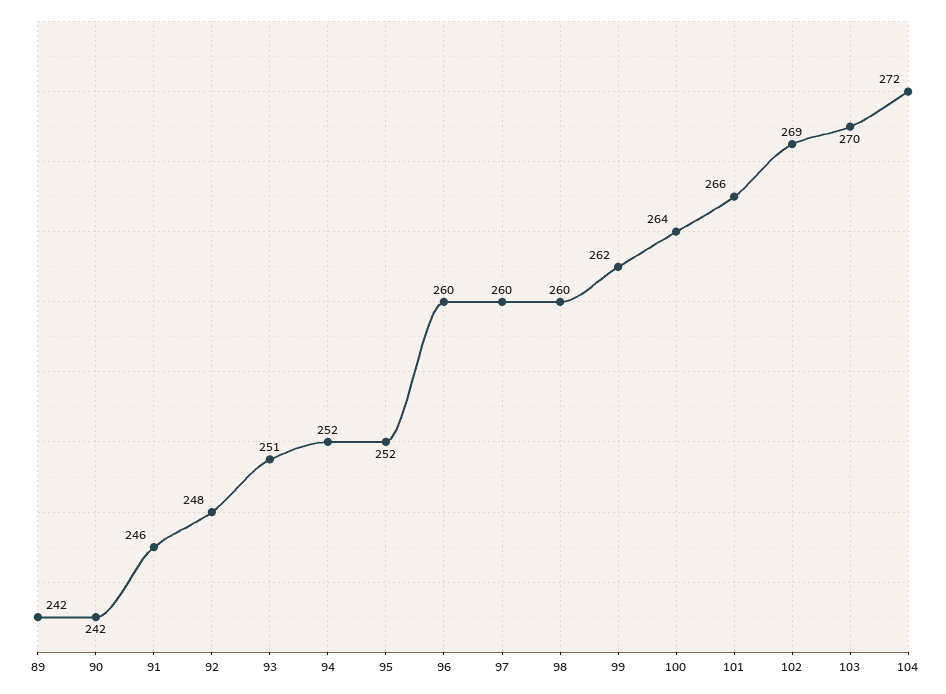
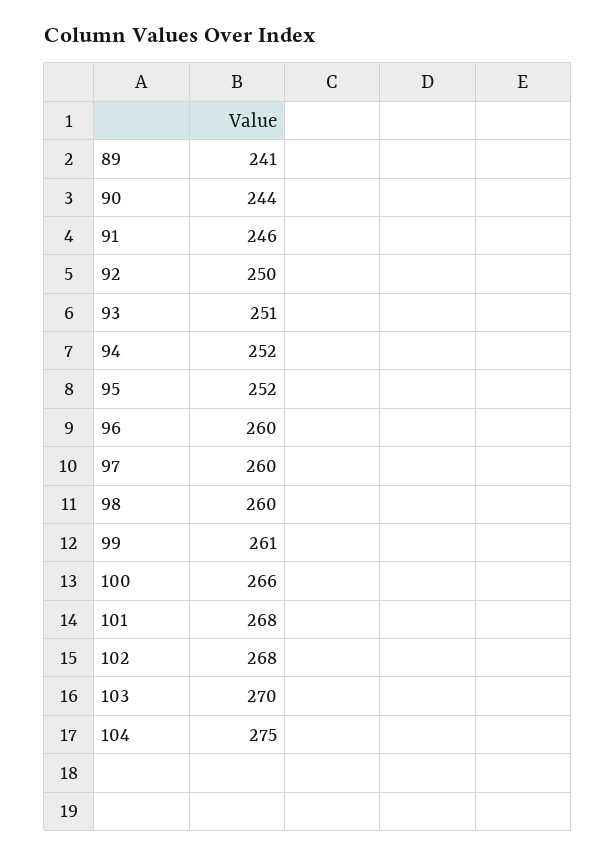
  {
-   "89": 242,
+   "89": 241,
-   "90": 242,
+   "90": 244,
    "91": 246,
-   "92": 248,
+   "92": 250,
    "93": 251,
    "94": 252,
    "95": 252,
    "96": 260,
    "97": 260,
    "98": 260,
-   "99": 262,
+   "99": 261,
-   "100": 264,
+   "100": 266,
-   "101": 266,
+   "101": 268,
-   "102": 269,
+   "102": 268,
    "103": 270,
-   "104": 272
+   "104": 275
  }

